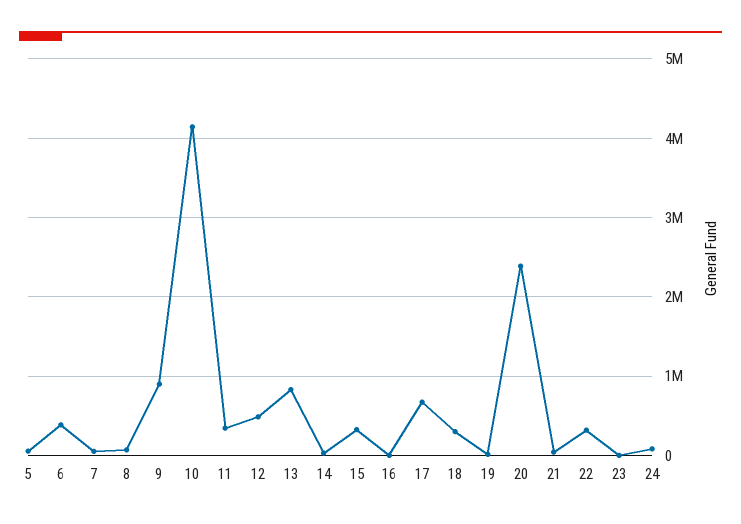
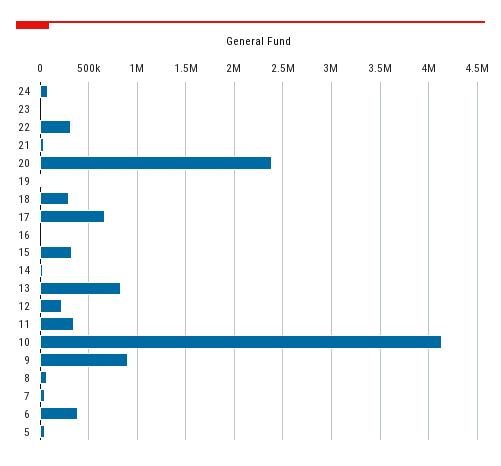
  {
    "5": 100000,
    "6": 400000,
    "7": 100000,
    "8": 100000,
    "9": 900000,
    "10": 4100000,
    "11": 300000,
-   "12": 500000,
+   "12": 200000,
    "13": 800000,
    "14": 0,
    "15": 300000,
    "16": 0,
    "17": 700000,
    "18": 300000,
    "19": 0,
    "20": 2400000,
    "21": 0,
    "22": 300000,
    "23": 0,
    "24": 100000
  }

